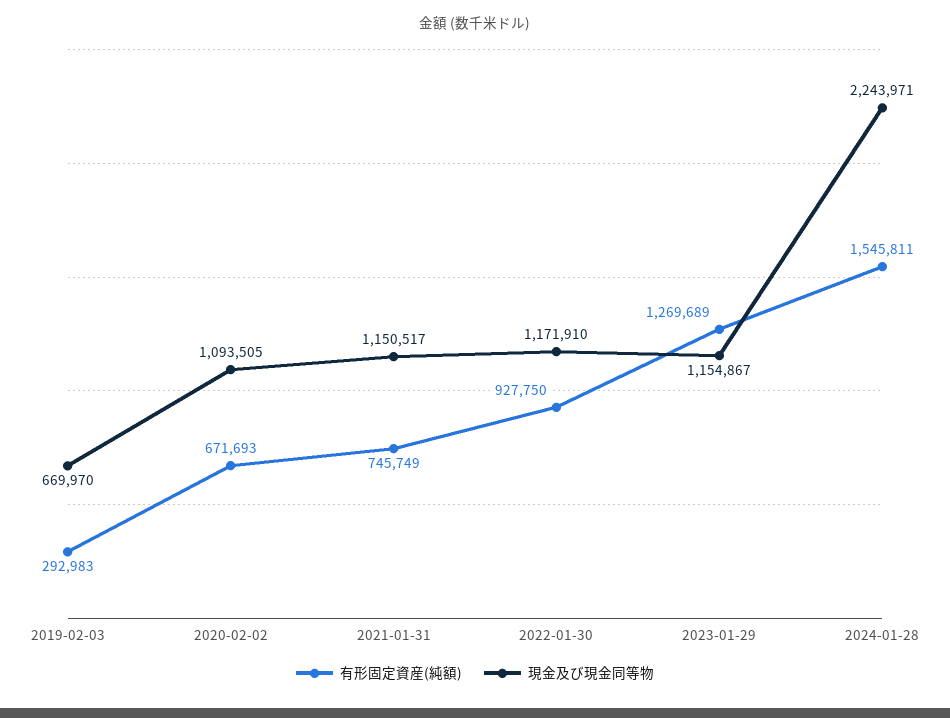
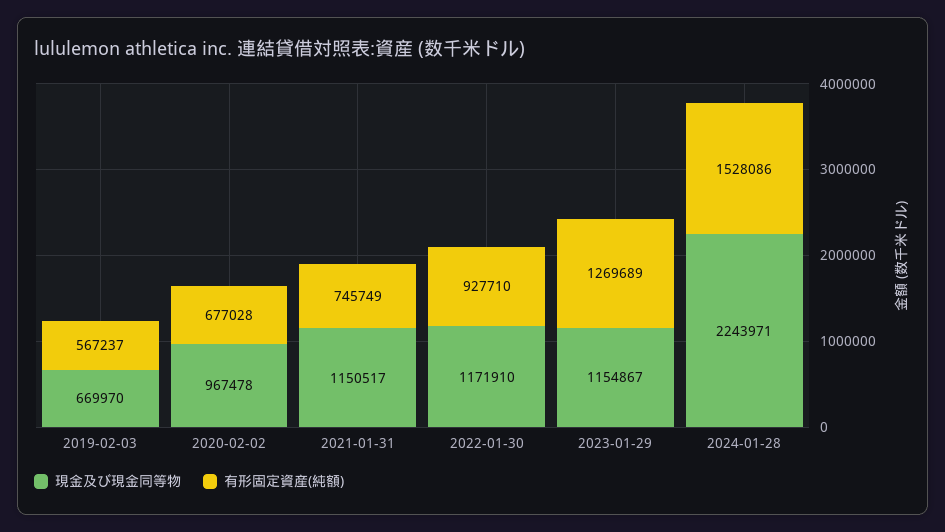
  {
    "有形固定資産(純額)": {
-     "2019-02-03": 292983,
+     "2019-02-03": 567237,
-     "2020-02-02": 671693,
+     "2020-02-02": 677028,
      "2021-01-31": 745749,
-     "2022-01-30": 927750,
+     "2022-01-30": 927710,
      "2023-01-29": 1269689,
-     "2024-01-28": 1545811
+     "2024-01-28": 1528086
    },
    "現金及び現金同等物": {
      "2019-02-03": 669970,
-     "2020-02-02": 1093505,
+     "2020-02-02": 967478,
      "2021-01-31": 1150517,
      "2022-01-30": 1171910,
      "2023-01-29": 1154867,
      "2024-01-28": 2243971
    }
  }

